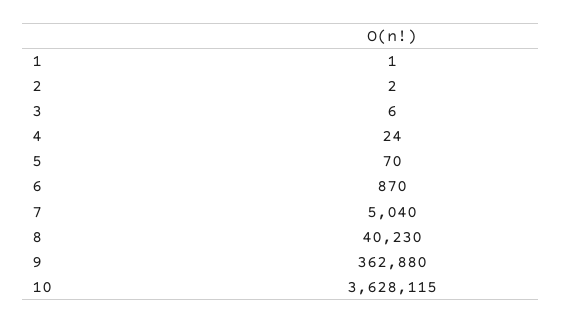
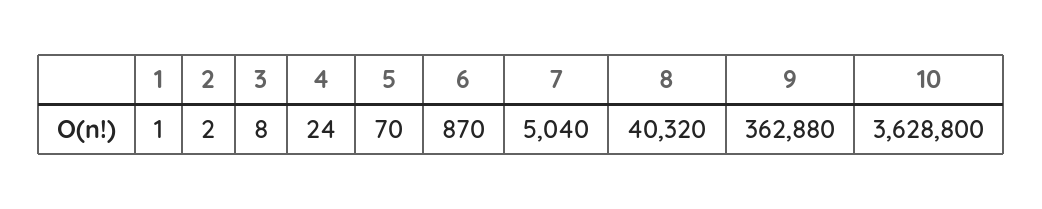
  {
    "1": 1,
    "2": 2,
-   "3": 6,
+   "3": 8,
    "4": 24,
    "5": 70,
    "6": 870,
    "7": 5040,
-   "8": 40230,
+   "8": 40320,
    "9": 362880,
-   "10": 3628115
+   "10": 3628800
  }

